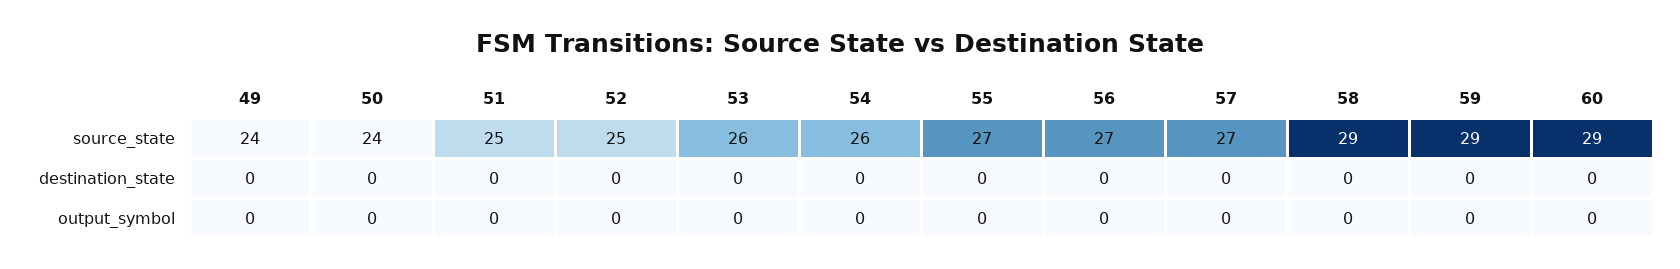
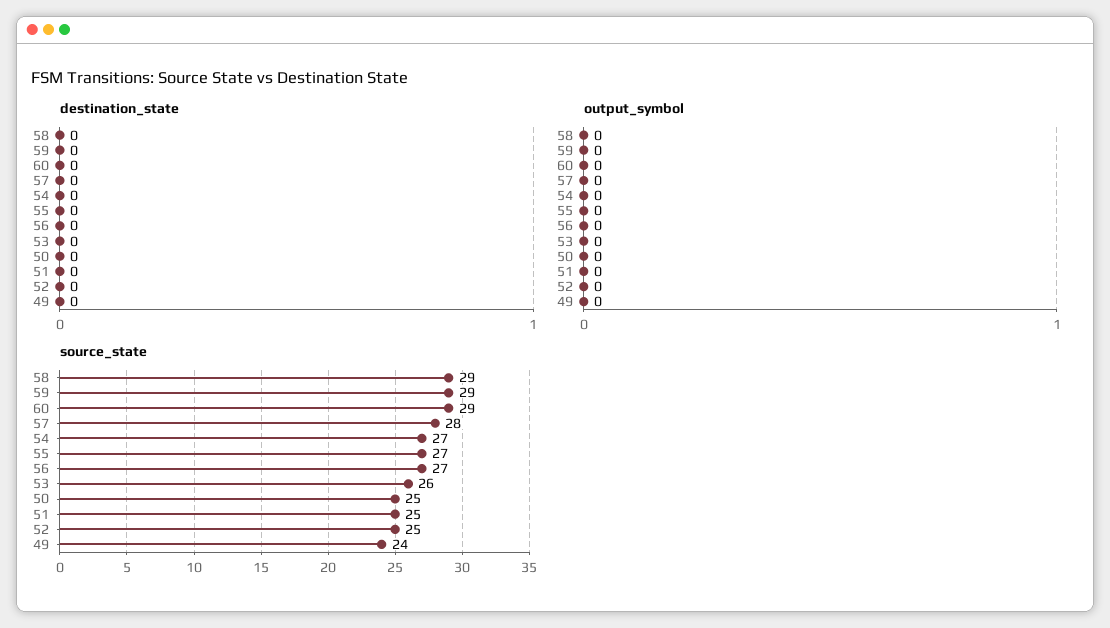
  {
    "source_state": {
      "49": 24,
-     "50": 24,
+     "50": 25,
      "51": 25,
      "52": 25,
      "53": 26,
-     "54": 26,
+     "54": 27,
      "55": 27,
      "56": 27,
-     "57": 27,
+     "57": 28,
      "58": 29,
      "59": 29,
      "60": 29
    },
    "destination_state": {
      "49": 0,
      "50": 0,
      "51": 0,
      "52": 0,
      "53": 0,
      "54": 0,
      "55": 0,
      "56": 0,
      "57": 0,
      "58": 0,
      "59": 0,
      "60": 0
    },
    "output_symbol": {
      "49": 0,
      "50": 0,
      "51": 0,
      "52": 0,
      "53": 0,
      "54": 0,
      "55": 0,
      "56": 0,
      "57": 0,
      "58": 0,
      "59": 0,
      "60": 0
    }
  }

